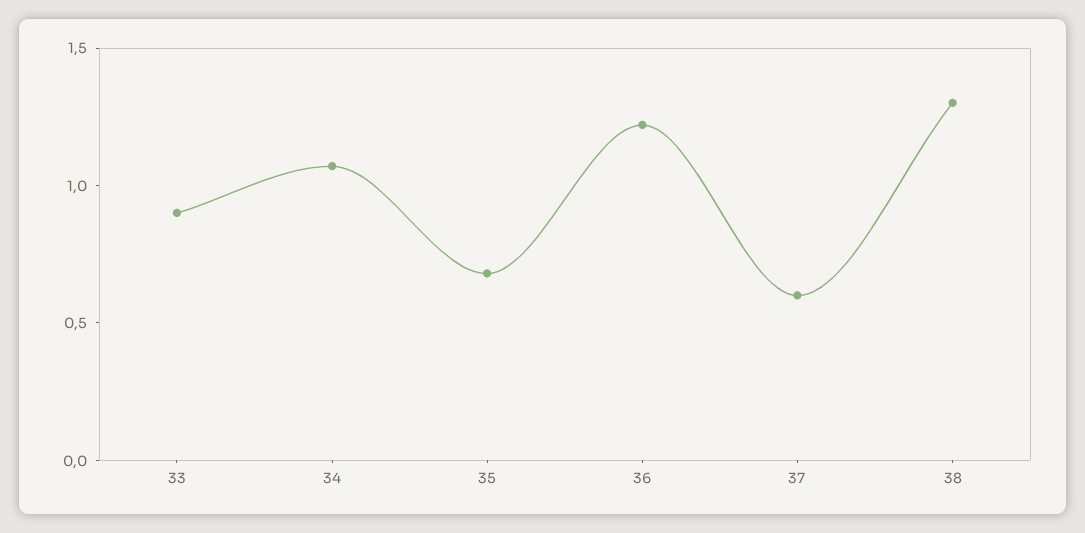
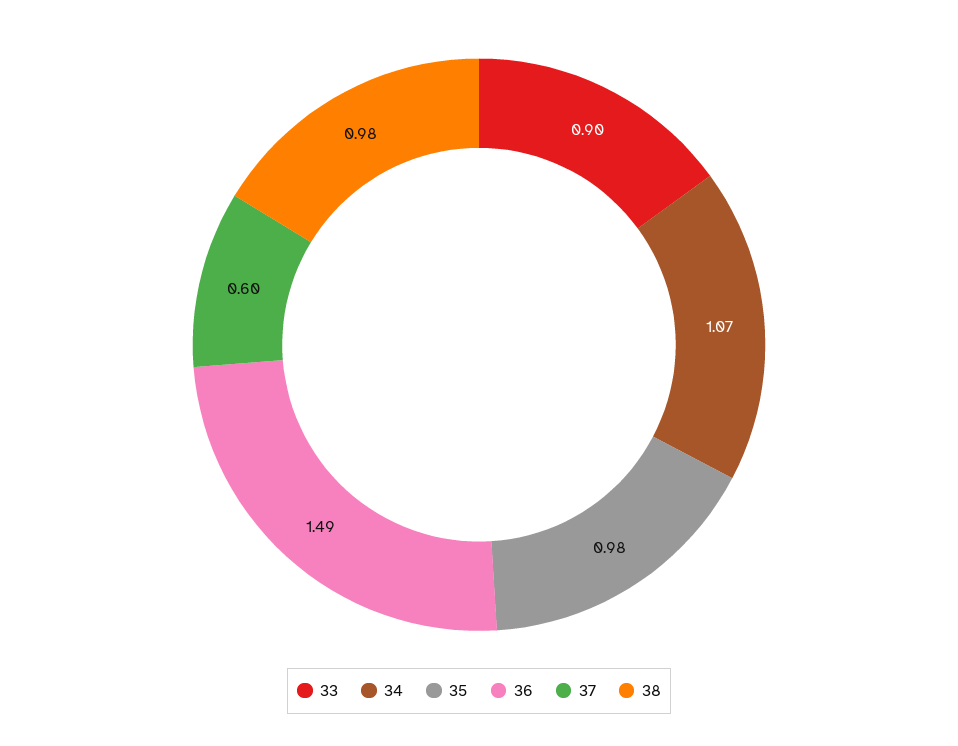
  {
    "33": 0.9,
    "34": 1.07,
-   "35": 0.7,
+   "35": 0.98,
-   "36": 1.2,
+   "36": 1.49,
    "37": 0.6,
-   "38": 1.3
+   "38": 0.98
  }

